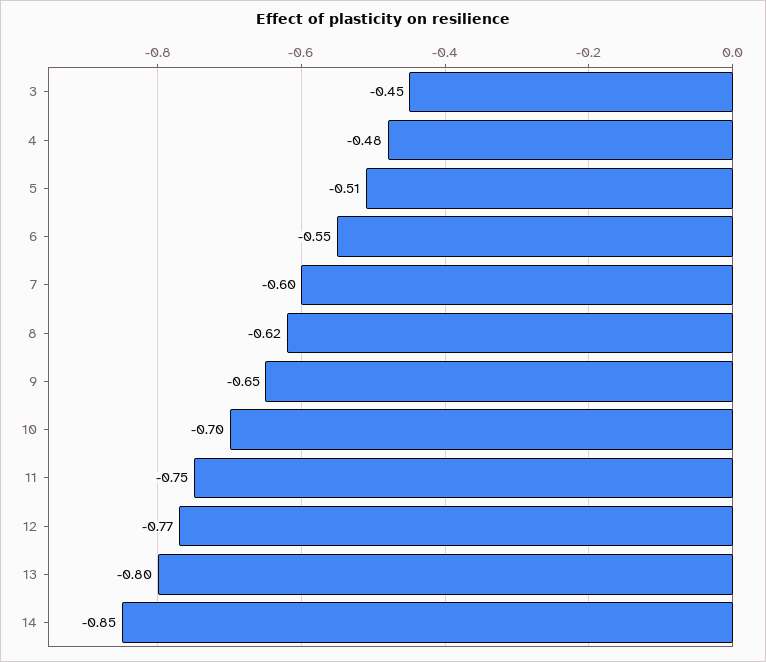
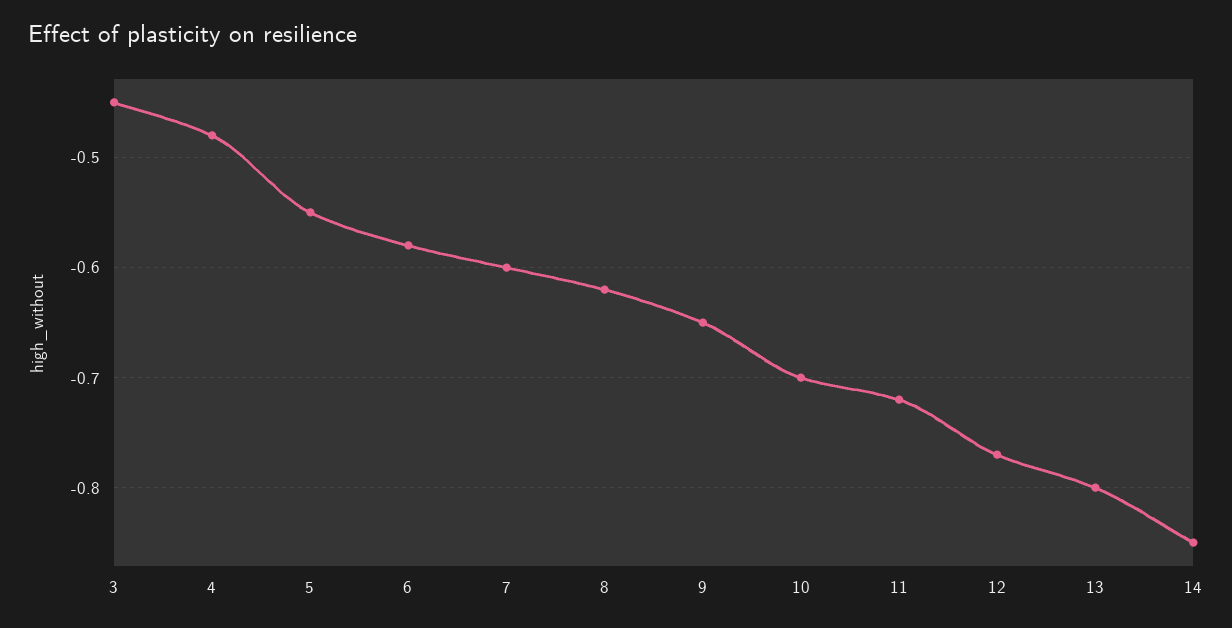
  {
    "3": -0.45,
    "4": -0.48,
-   "5": -0.51,
+   "5": -0.55,
-   "6": -0.55,
+   "6": -0.58,
    "7": -0.6,
    "8": -0.62,
    "9": -0.65,
    "10": -0.7,
-   "11": -0.75,
+   "11": -0.72,
    "12": -0.77,
    "13": -0.8,
    "14": -0.85
  }

